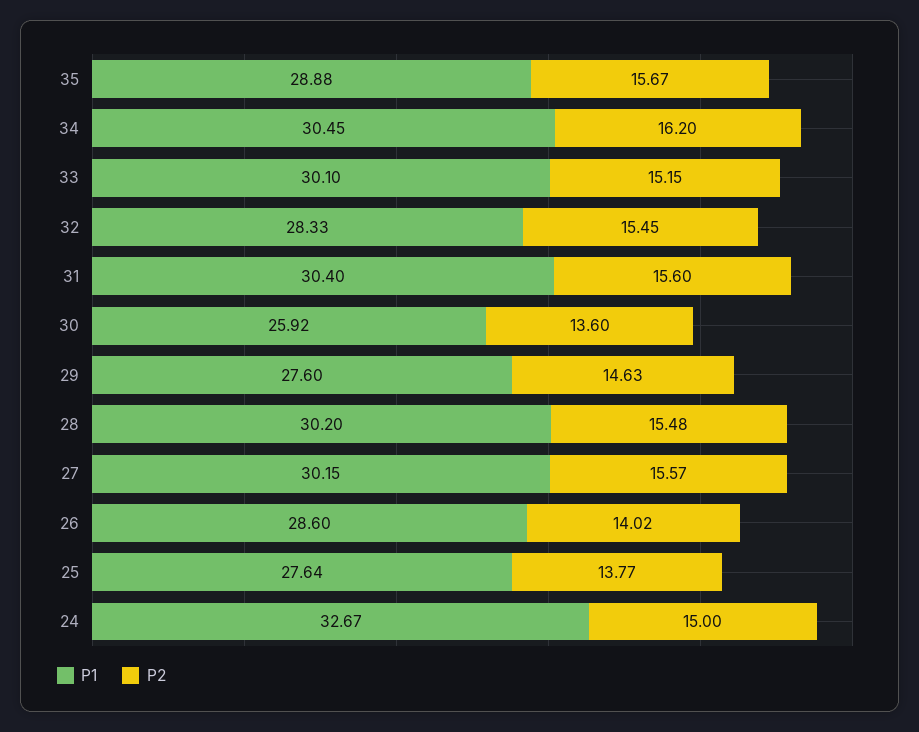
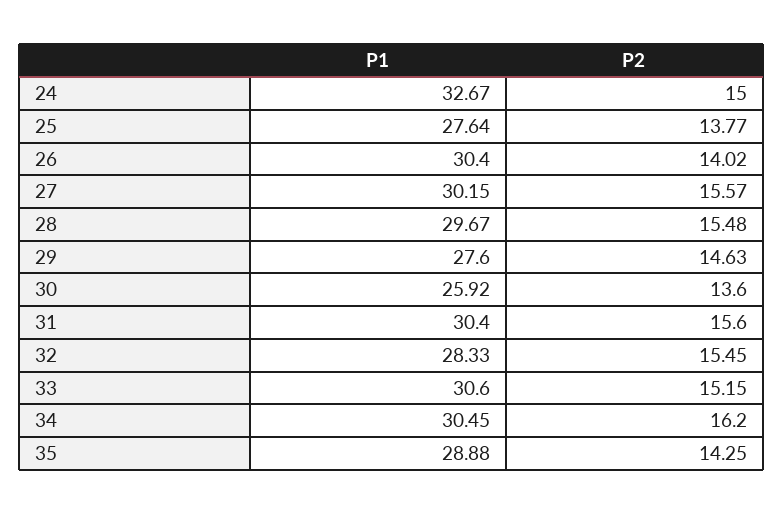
  {
    "P1": {
      "35": 28.88,
      "34": 30.45,
-     "33": 30.1,
+     "33": 30.6,
      "32": 28.33,
      "31": 30.4,
      "30": 25.92,
      "29": 27.6,
-     "28": 30.2,
+     "28": 29.67,
      "27": 30.15,
-     "26": 28.6,
+     "26": 30.4,
      "25": 27.64,
      "24": 32.67
    },
    "P2": {
-     "35": 15.67,
+     "35": 14.25,
      "34": 16.2,
      "33": 15.15,
      "32": 15.45,
      "31": 15.6,
      "30": 13.6,
      "29": 14.63,
      "28": 15.48,
      "27": 15.57,
      "26": 14.02,
      "25": 13.77,
      "24": 15
    }
  }

